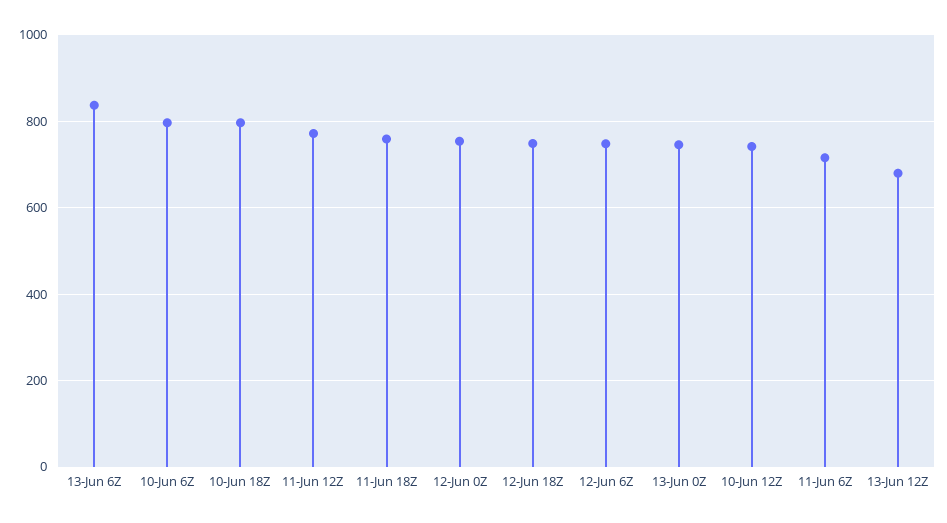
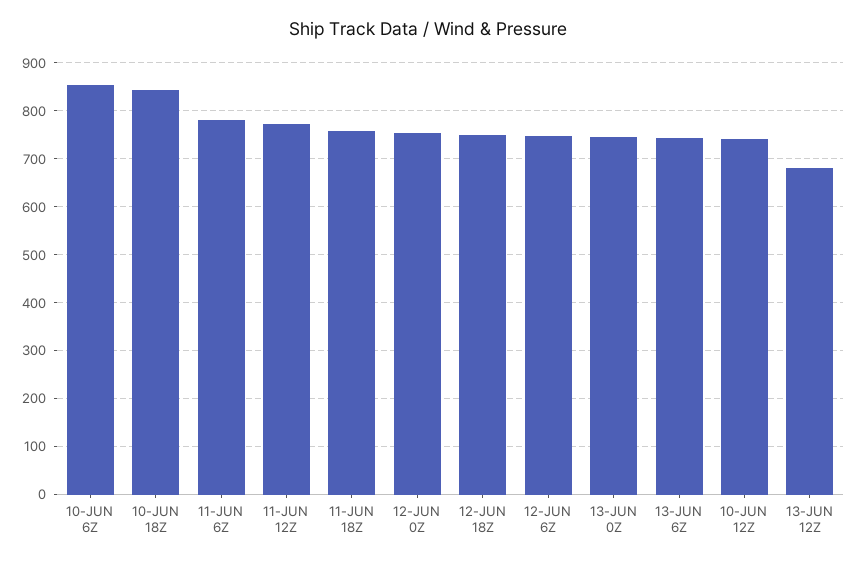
  {
-   "13-Jun 6Z": 840,
+   "13-Jun 6Z": 740,
-   "10-Jun 6Z": 800,
+   "10-Jun 6Z": 860,
-   "10-Jun 18Z": 800,
+   "10-Jun 18Z": 840,
    "11-Jun 12Z": 780,
    "11-Jun 18Z": 760,
    "12-Jun 0Z": 760,
    "12-Jun 18Z": 740,
    "12-Jun 6Z": 740,
    "13-Jun 0Z": 740,
    "10-Jun 12Z": 740,
-   "11-Jun 6Z": 720,
+   "11-Jun 6Z": 780,
    "13-Jun 12Z": 680
  }

